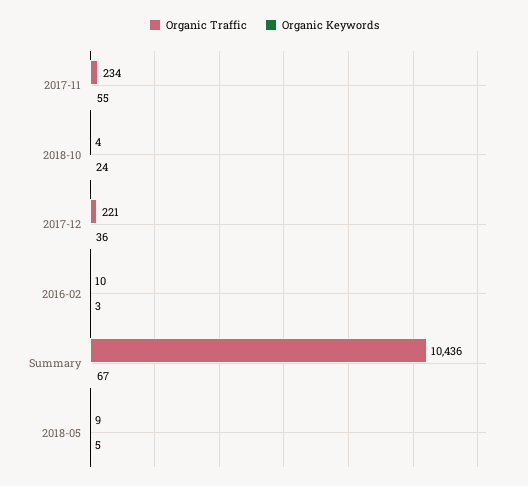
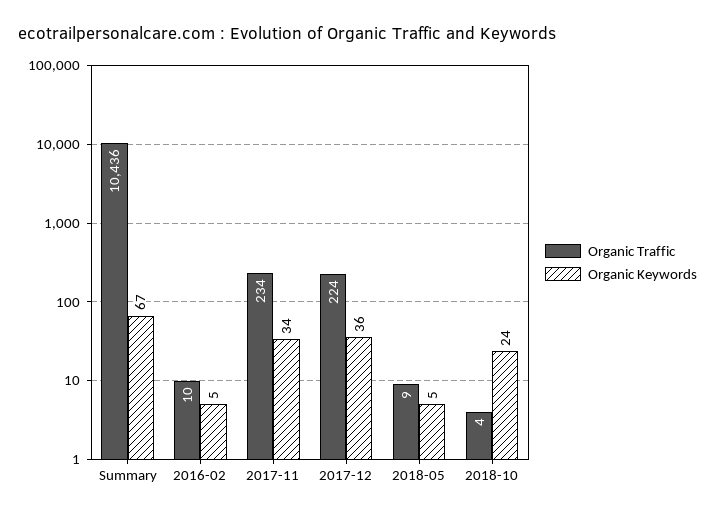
  {
    "Organic Traffic": {
      "2017-11": 234,
      "2018-10": 4,
-     "2017-12": 221,
+     "2017-12": 224,
      "2016-02": 10,
      "Summary": 10436,
      "2018-05": 9
    },
    "Organic Keywords": {
-     "2017-11": 55,
+     "2017-11": 34,
      "2018-10": 24,
      "2017-12": 36,
-     "2016-02": 3,
+     "2016-02": 5,
      "Summary": 67,
      "2018-05": 5
    }
  }

